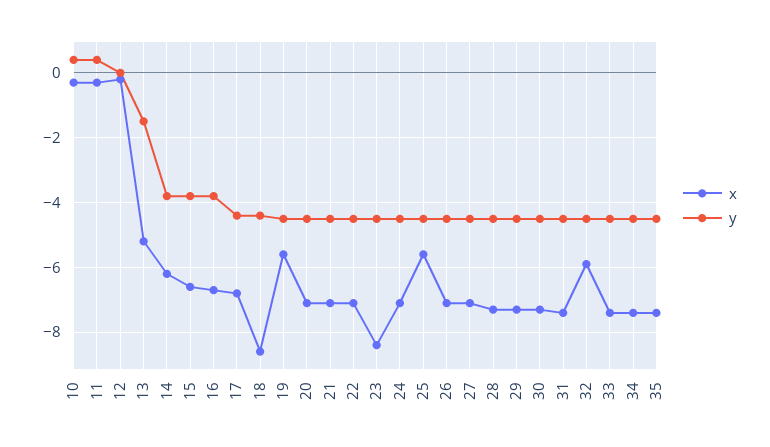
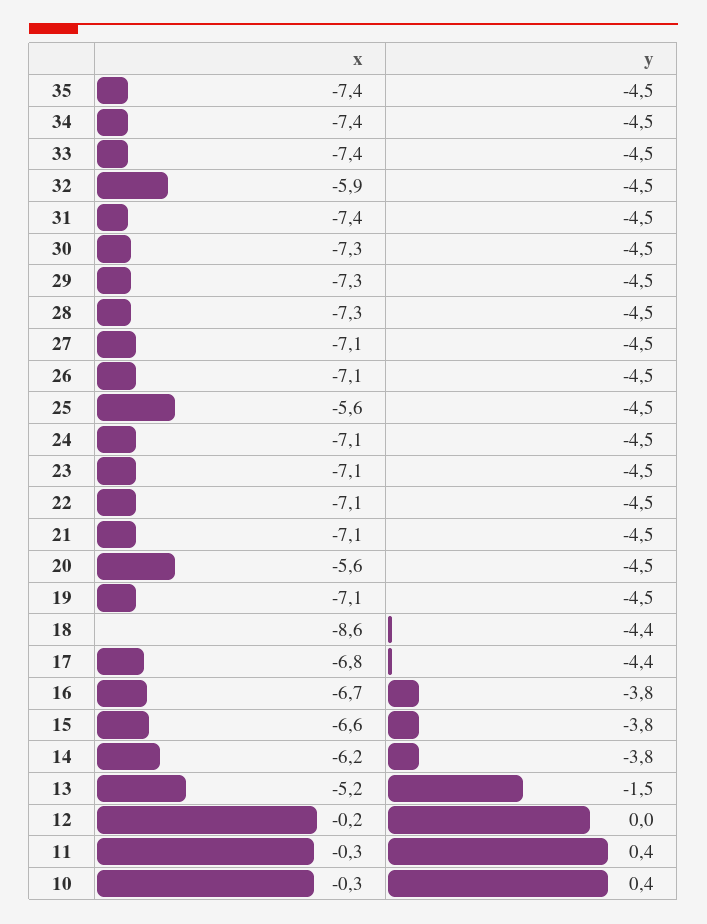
  {
    "x": {
      "10": -0.3,
      "11": -0.3,
      "12": -0.2,
      "13": -5.2,
      "14": -6.2,
      "15": -6.6,
      "16": -6.7,
      "17": -6.8,
      "18": -8.6,
-     "19": -5.5,
+     "19": -7.1,
-     "20": -7,
+     "20": -5.6,
      "21": -7.1,
      "22": -7.1,
-     "23": -8.5,
+     "23": -7.1,
      "24": -7.1,
      "25": -5.6,
      "26": -7.1,
      "27": -7.1,
      "28": -7.3,
      "29": -7.3,
      "30": -7.3,
      "31": -7.4,
      "32": -5.9,
      "33": -7.4,
      "34": -7.4,
      "35": -7.4
    },
    "y": {
      "10": 0.4,
      "11": 0.4,
      "12": 0,
      "13": -1.5,
      "14": -3.8,
      "15": -3.8,
      "16": -3.8,
      "17": -4.4,
      "18": -4.4,
      "19": -4.5,
      "20": -4.5,
      "21": -4.5,
      "22": -4.5,
      "23": -4.5,
      "24": -4.5,
      "25": -4.5,
      "26": -4.5,
      "27": -4.5,
      "28": -4.5,
      "29": -4.5,
      "30": -4.5,
      "31": -4.5,
      "32": -4.5,
      "33": -4.5,
      "34": -4.5,
      "35": -4.5
    }
  }

